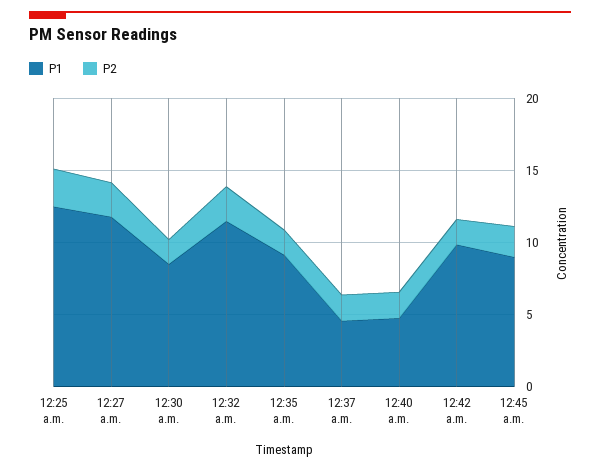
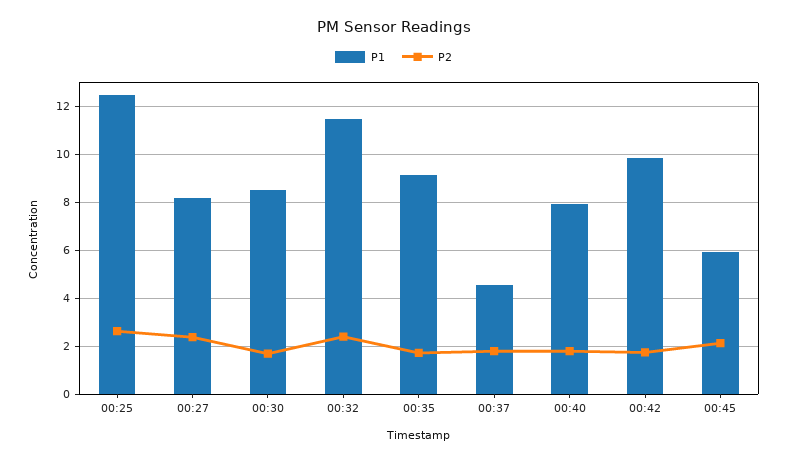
  {
    "P1": {
      "12:25 a.m.": 12.5,
-     "12:27 a.m.": 12,
+     "12:27 a.m.": 8.25,
      "12:30 a.m.": 8.5,
      "12:32 a.m.": 11.5,
      "12:35 a.m.": 9.25,
      "12:37 a.m.": 4.5,
-     "12:40 a.m.": 5,
+     "12:40 a.m.": 8,
      "12:42 a.m.": 9.75,
-     "12:45 a.m.": 9
+     "12:45 a.m.": 6
    },
    "P2": {
      "12:25 a.m.": 2.75,
      "12:27 a.m.": 2.5,
      "12:30 a.m.": 1.75,
      "12:32 a.m.": 2.5,
      "12:35 a.m.": 1.75,
      "12:37 a.m.": 1.75,
      "12:40 a.m.": 1.75,
      "12:42 a.m.": 1.75,
      "12:45 a.m.": 2.25
    }
  }

